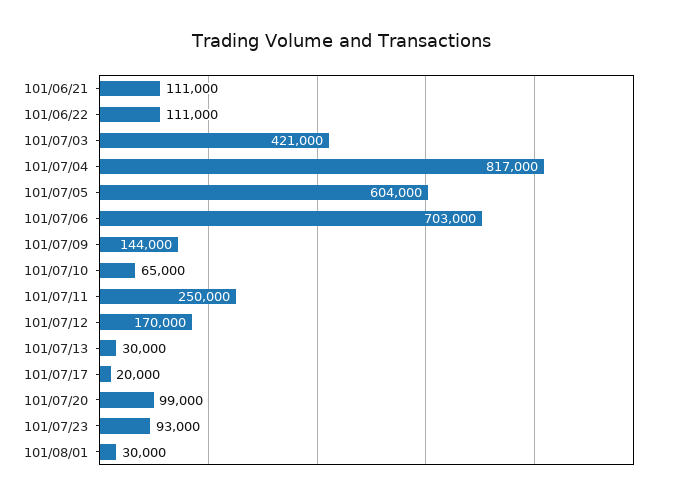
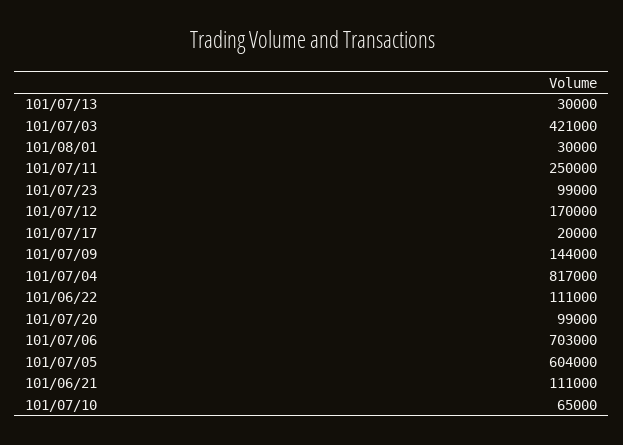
  {
    "101/06/21": 111000,
    "101/06/22": 111000,
    "101/07/03": 421000,
    "101/07/04": 817000,
    "101/07/05": 604000,
    "101/07/06": 703000,
    "101/07/09": 144000,
    "101/07/10": 65000,
    "101/07/11": 250000,
    "101/07/12": 170000,
    "101/07/13": 30000,
    "101/07/17": 20000,
    "101/07/20": 99000,
-   "101/07/23": 93000,
+   "101/07/23": 99000,
    "101/08/01": 30000
  }

